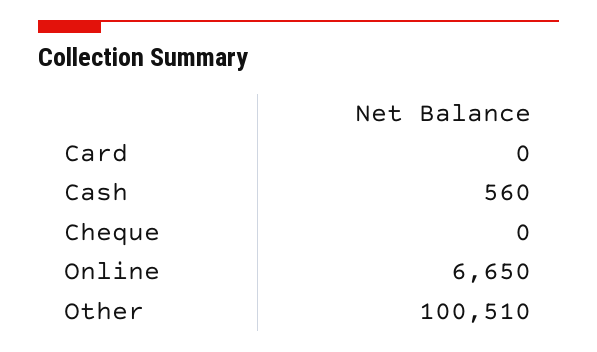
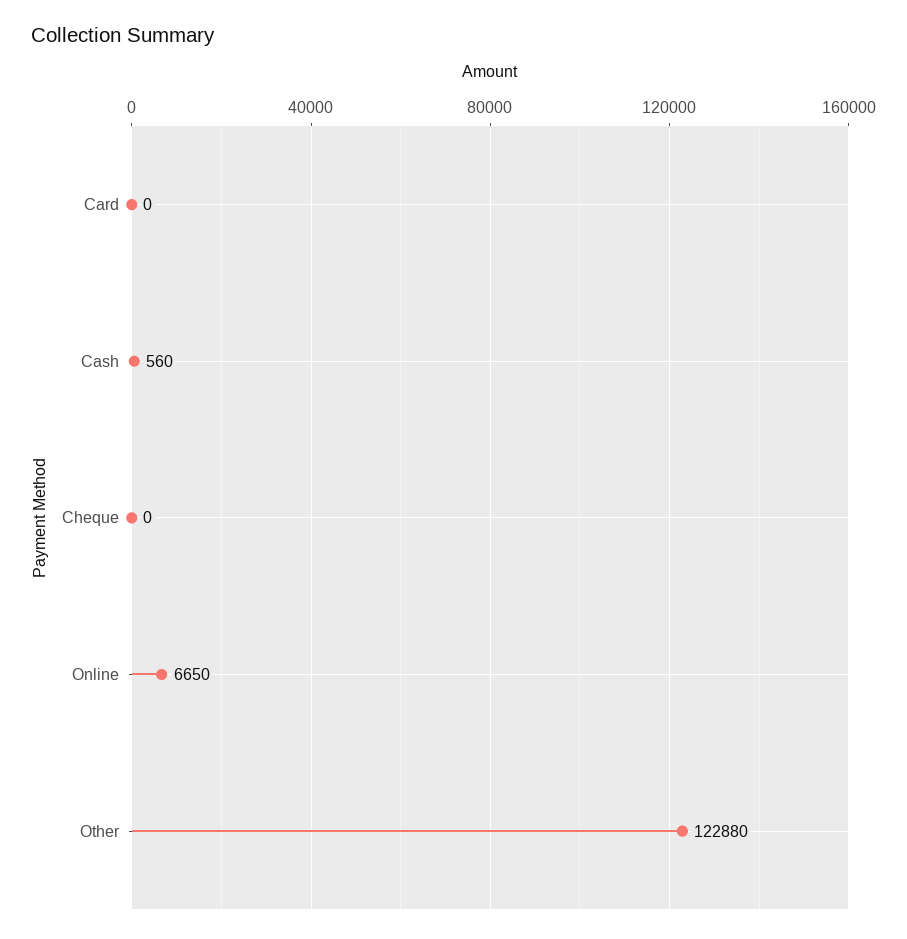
  {
    "Card": 0,
    "Cash": 560,
    "Cheque": 0,
    "Online": 6650,
-   "Other": 100510
+   "Other": 122880
  }

